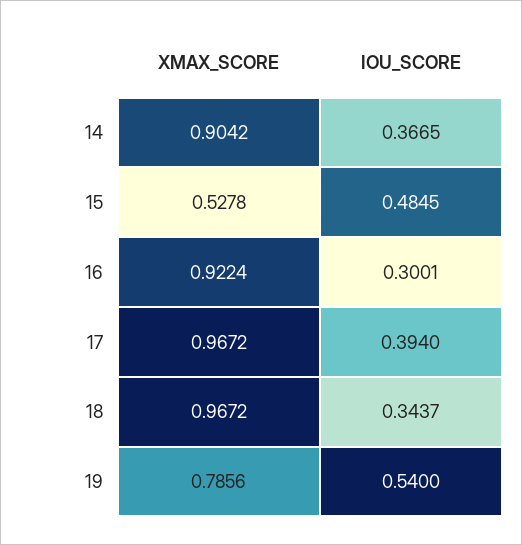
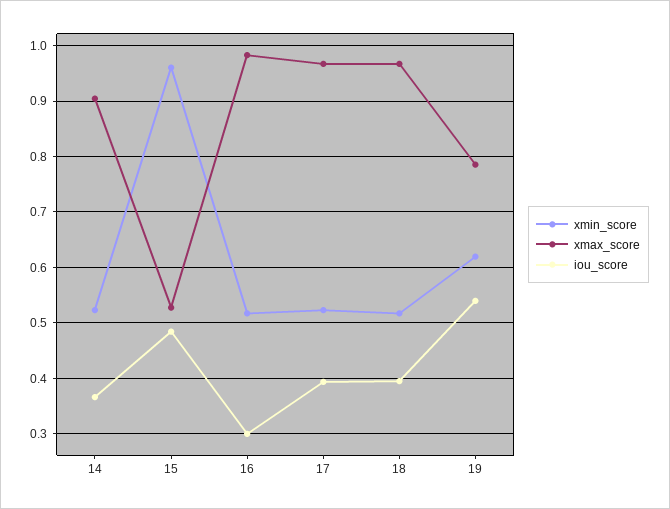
  {
    "XMAX_SCORE": {
      "14": 0.9042,
      "15": 0.5278,
-     "16": 0.9224,
+     "16": 0.98,
      "17": 0.9672,
      "18": 0.9672,
      "19": 0.7856
    },
    "IOU_SCORE": {
      "14": 0.3665,
      "15": 0.4845,
      "16": 0.3001,
      "17": 0.394,
-     "18": 0.3437,
+     "18": 0.4,
      "19": 0.54
-   }
+   },
+   "xmin_score": {
+     "14": 0.52,
+     "15": 0.96,
+     "16": 0.52,
+     "17": 0.52,
+     "18": 0.52,
+     "19": 0.62
+   }
  }

